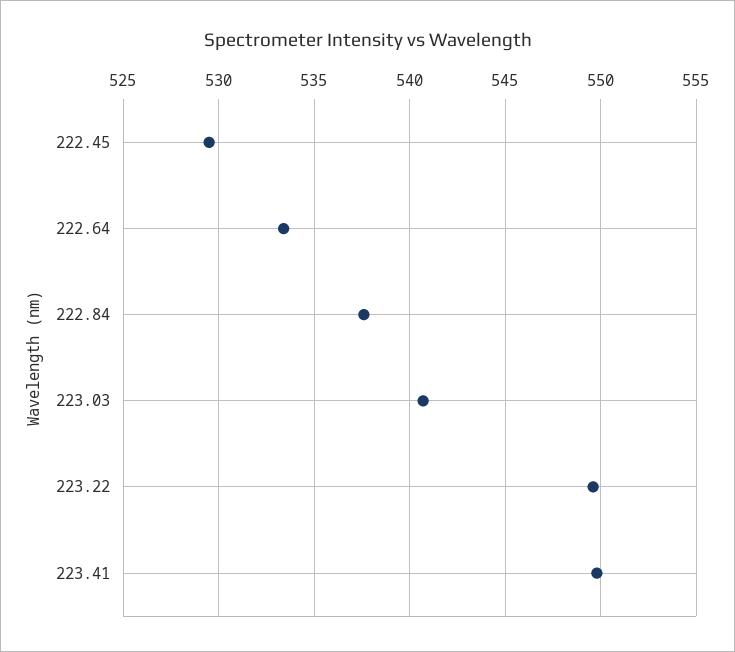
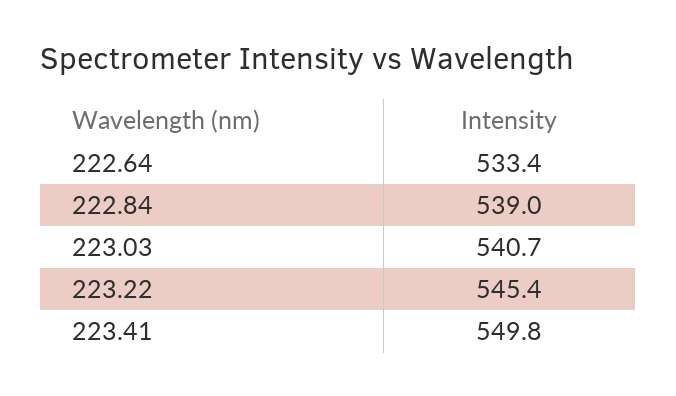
  {
-   "222.45": 529.5,
    "222.64": 533.4,
-   "222.84": 537.5,
+   "222.84": 539,
    "223.03": 540.7,
-   "223.22": 549.5,
+   "223.22": 545.4,
    "223.41": 549.8
  }

